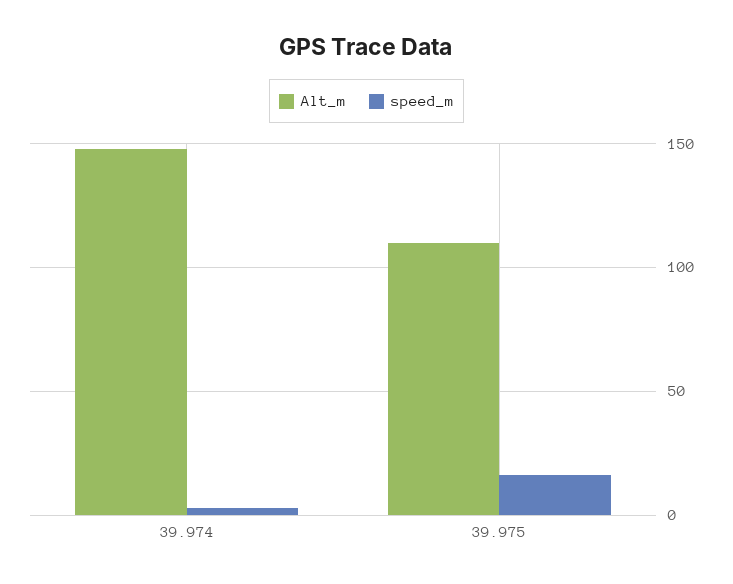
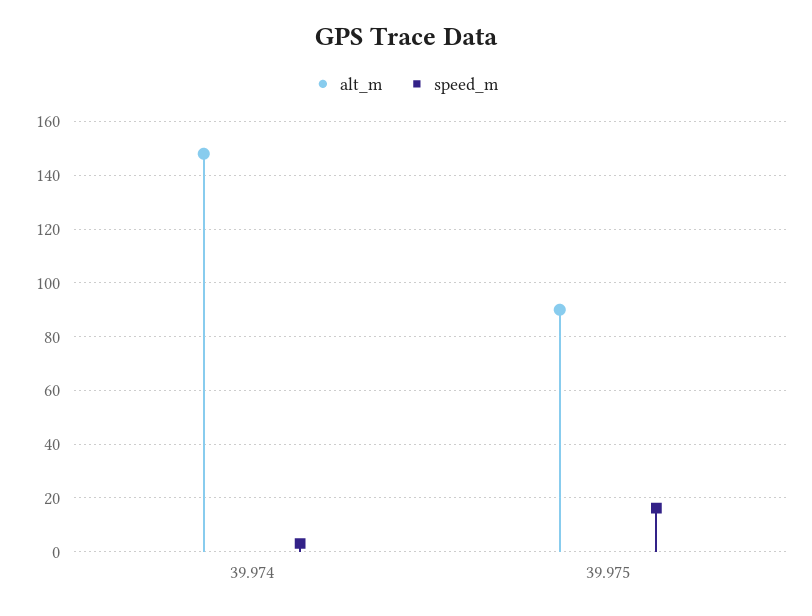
  {
    "Alt_m": {
      "39.974": 147.5,
-     "39.975": 110
+     "39.975": 90
    },
    "speed_m": {
      "39.974": 2.5,
      "39.975": 15
    }
  }

